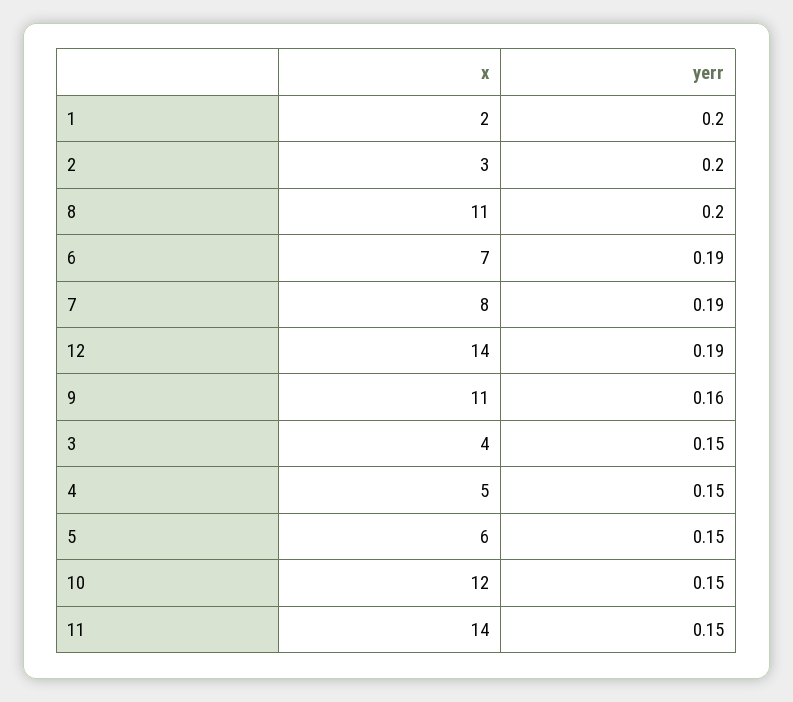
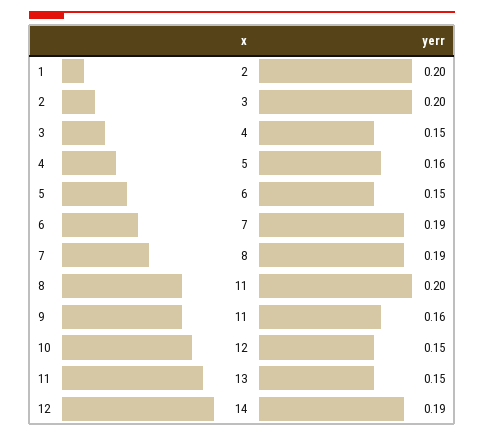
  {
    "x": {
      "1": 2,
      "2": 3,
      "8": 11,
      "6": 7,
      "7": 8,
      "12": 14,
      "9": 11,
      "3": 4,
      "4": 5,
      "5": 6,
      "10": 12,
-     "11": 14
+     "11": 13
    },
    "yerr": {
      "1": 0.2,
      "2": 0.2,
      "8": 0.2,
      "6": 0.19,
      "7": 0.19,
      "12": 0.19,
      "9": 0.16,
      "3": 0.15,
-     "4": 0.15,
+     "4": 0.16,
      "5": 0.15,
      "10": 0.15,
      "11": 0.15
    }
  }

